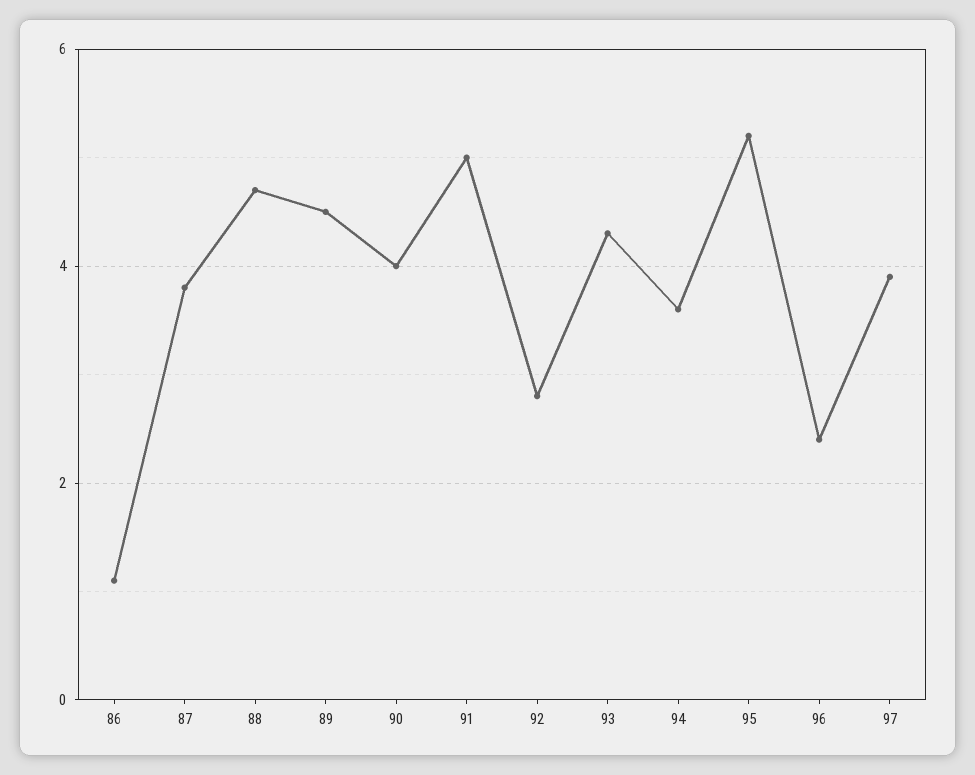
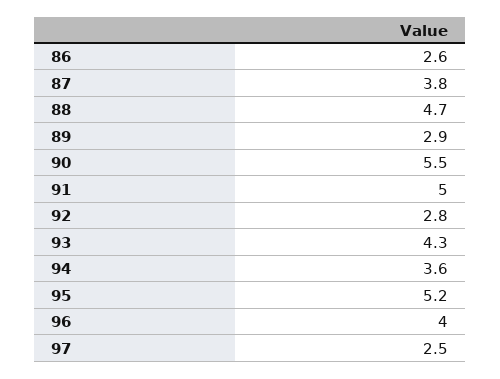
  {
-   "86": 1,
+   "86": 2.6,
    "87": 3.8,
    "88": 4.7,
-   "89": 4.5,
+   "89": 2.9,
-   "90": 4,
+   "90": 5.5,
    "91": 5,
    "92": 2.8,
    "93": 4.3,
    "94": 3.6,
    "95": 5.2,
-   "96": 2.5,
+   "96": 4,
-   "97": 4
+   "97": 2.5
  }

